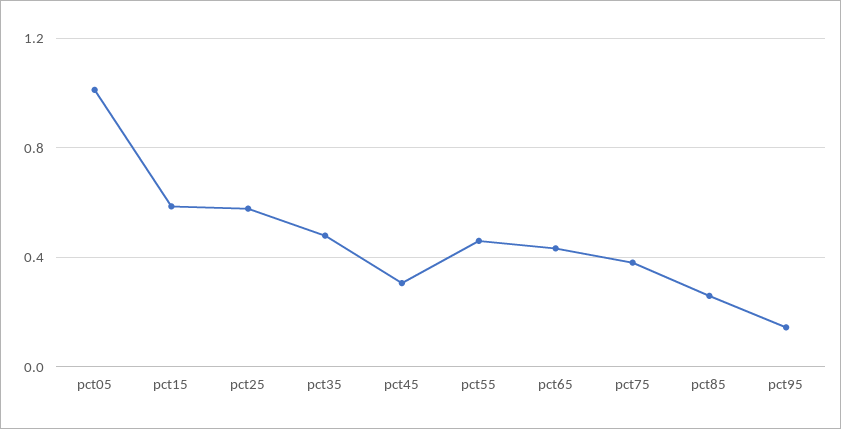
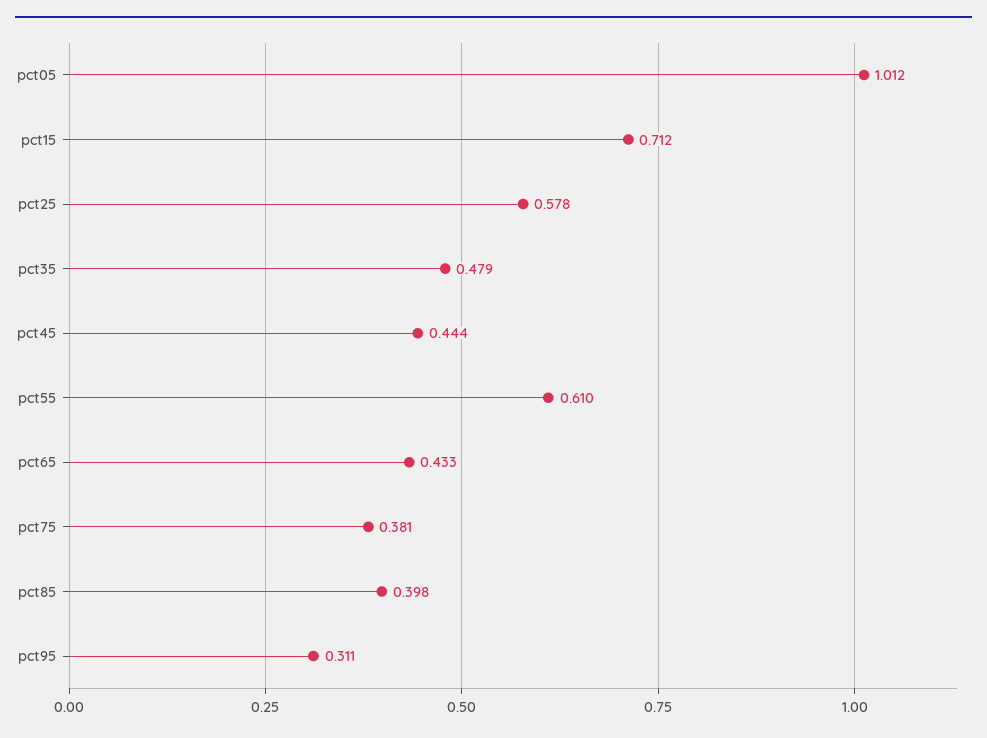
  {
    "pct05": 1.012,
-   "pct15": 0.6,
+   "pct15": 0.712,
    "pct25": 0.578,
    "pct35": 0.479,
-   "pct45": 0.3,
+   "pct45": 0.444,
-   "pct55": 0.45,
+   "pct55": 0.61,
    "pct65": 0.433,
    "pct75": 0.381,
-   "pct85": 0.25,
+   "pct85": 0.398,
-   "pct95": 0.15
+   "pct95": 0.311
  }

